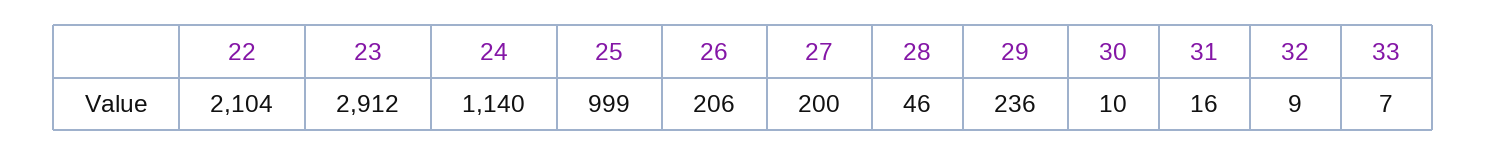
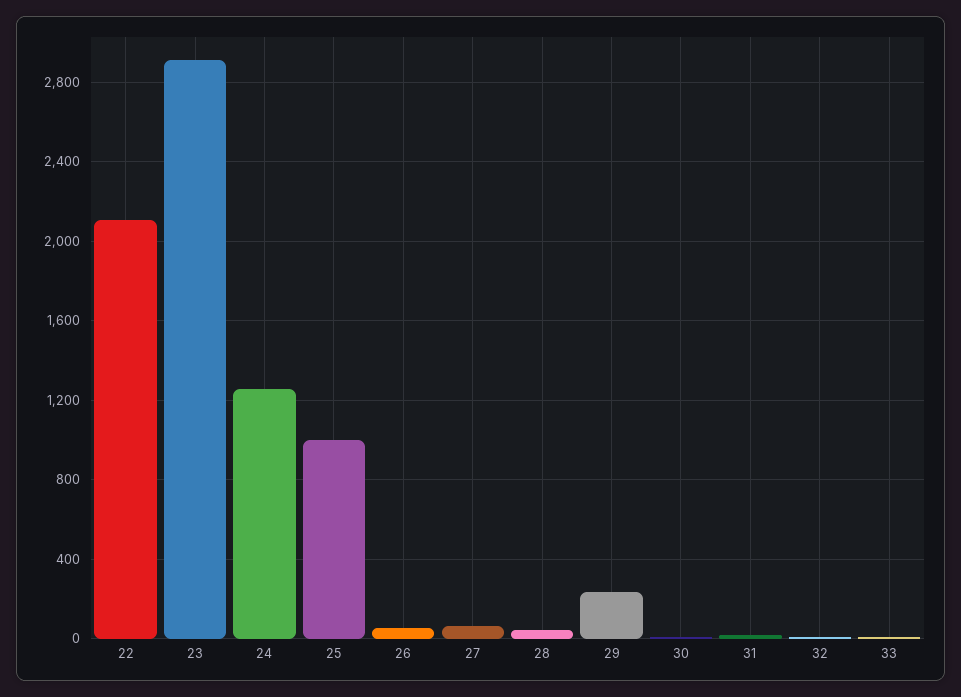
  {
    "22": 2104,
    "23": 2912,
-   "24": 1140,
+   "24": 1250,
    "25": 999,
-   "26": 206,
+   "26": 50,
-   "27": 200,
+   "27": 50,
    "28": 46,
    "29": 236,
    "30": 10,
    "31": 16,
    "32": 9,
    "33": 7
  }

